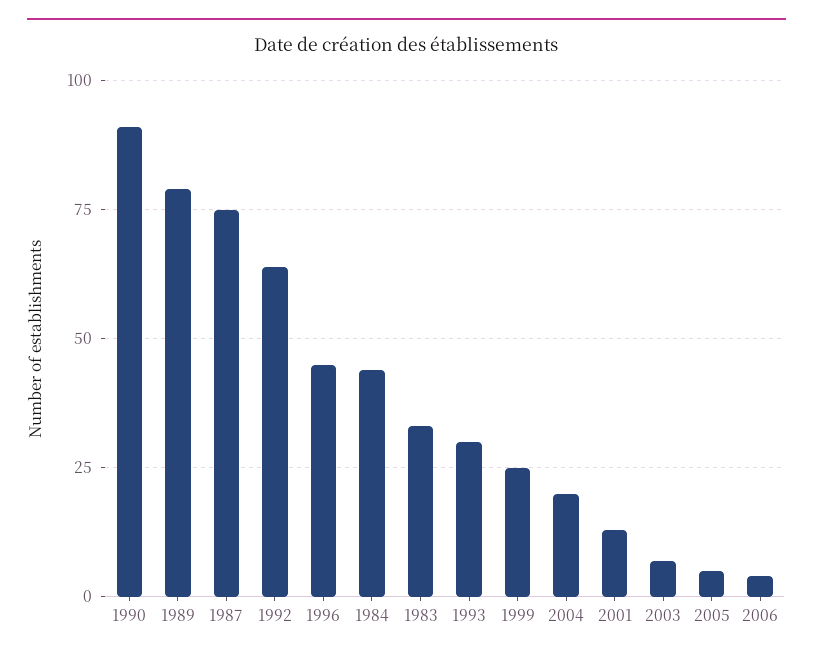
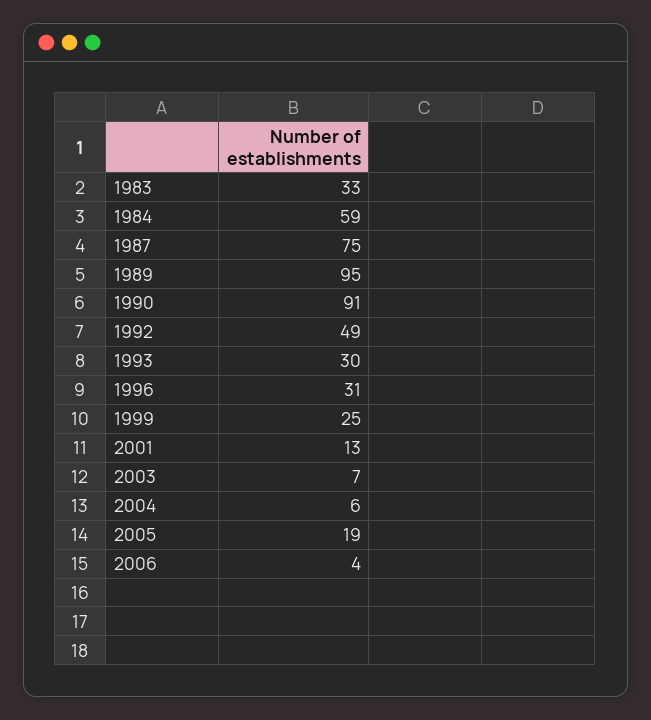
  {
    "1990": 91,
-   "1989": 80,
+   "1989": 95,
    "1987": 75,
-   "1992": 65,
+   "1992": 49,
-   "1996": 45,
+   "1996": 31,
-   "1984": 45,
+   "1984": 59,
    "1983": 33,
    "1993": 30,
    "1999": 25,
-   "2004": 20,
+   "2004": 6,
    "2001": 13,
    "2003": 7,
-   "2005": 5,
+   "2005": 19,
    "2006": 4
  }

